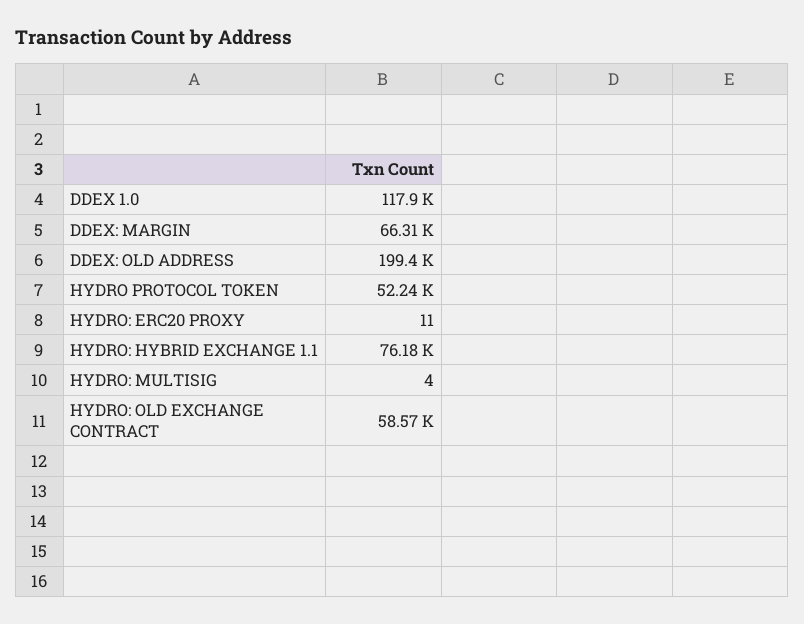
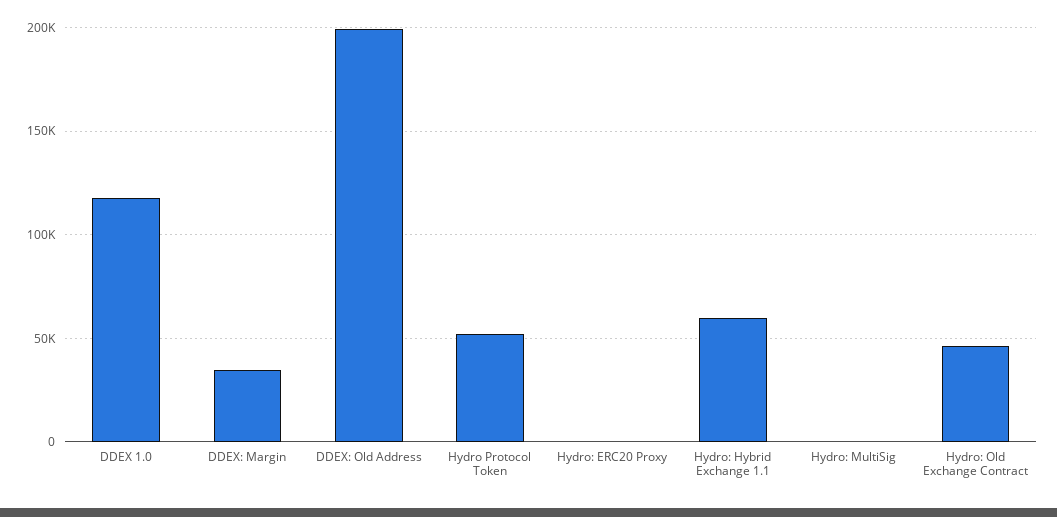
  {
    "DDEX 1.0": 117900,
-   "DDEX: MARGIN": 66310,
+   "DDEX: MARGIN": 35000,
    "DDEX: OLD ADDRESS": 199400,
    "HYDRO PROTOCOL TOKEN": 52240,
    "HYDRO: ERC20 PROXY": 11,
-   "HYDRO: HYBRID EXCHANGE 1.1": 76180,
+   "HYDRO: HYBRID EXCHANGE 1.1": 60000,
    "HYDRO: MULTISIG": 4,
-   "HYDRO: OLD EXCHANGE CONTRACT": 58570
+   "HYDRO: OLD EXCHANGE CONTRACT": 45000
  }

